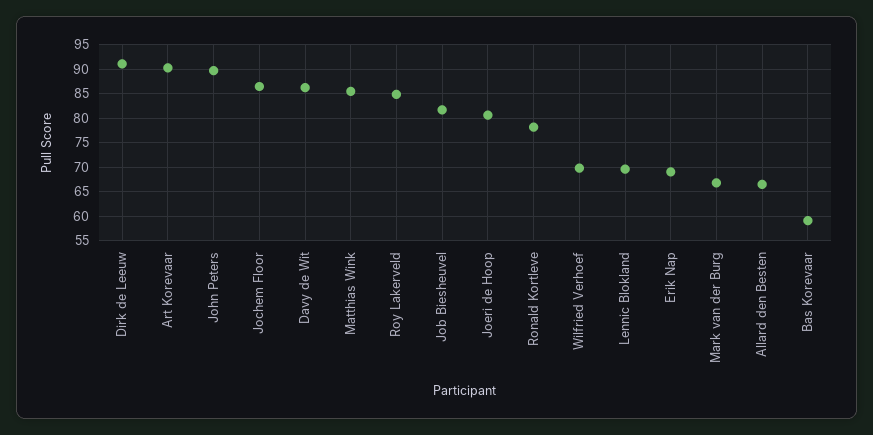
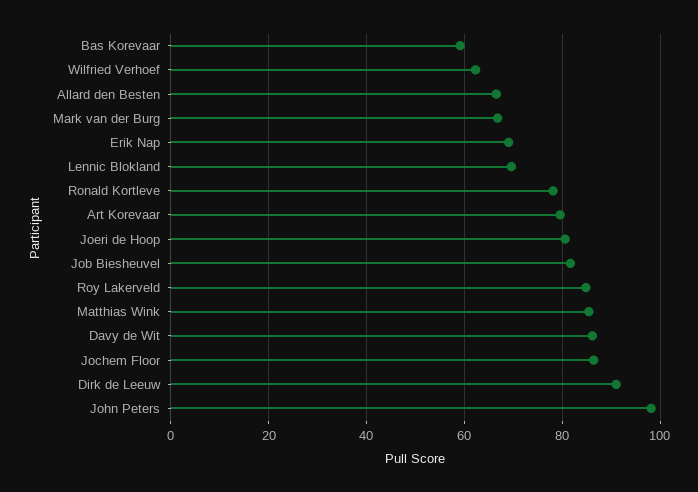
  {
    "Dirk de Leeuw": 92,
-   "Art Korevaar": 90,
+   "Art Korevaar": 80,
-   "John Peters": 90,
+   "John Peters": 98,
    "Jochem Floor": 86,
    "Davy de Wit": 86,
    "Matthias Wink": 86,
    "Roy Lakerveld": 84,
    "Job Biesheuvel": 82,
    "Joeri de Hoop": 80,
    "Ronald Kortleve": 78,
-   "Wilfried Verhoef": 70,
+   "Wilfried Verhoef": 62,
    "Lennic Blokland": 70,
    "Erik Nap": 70,
    "Mark van der Burg": 66,
    "Allard den Besten": 66,
    "Bas Korevaar": 60
  }

